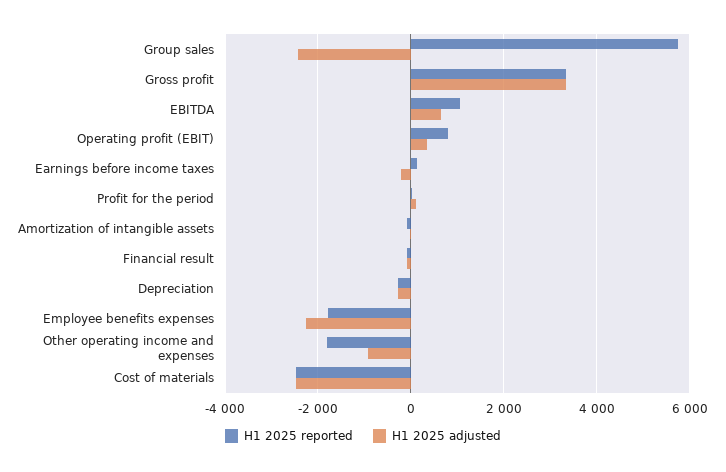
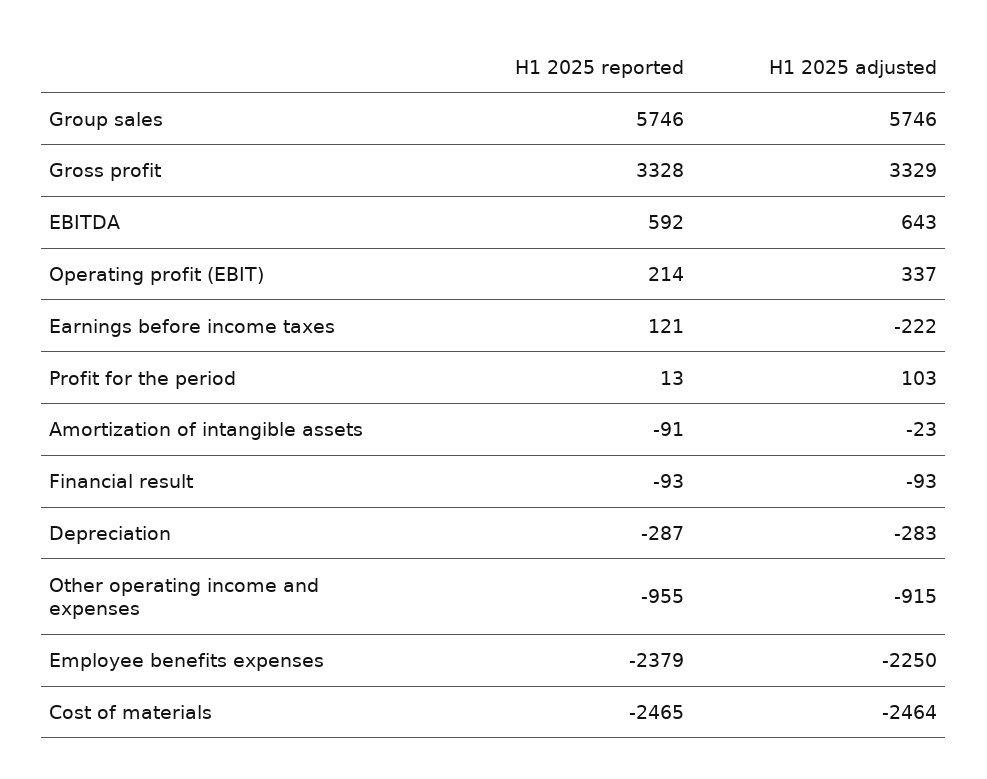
  {
    "H1 2025 reported": {
      "Group sales": 5746,
      "Gross profit": 3328,
-     "EBITDA": 1000,
+     "EBITDA": 592,
-     "Operating profit (EBIT)": 800,
+     "Operating profit (EBIT)": 214,
      "Earnings before income taxes": 121,
      "Profit for the period": 13,
      "Amortization of intangible assets": -91,
      "Financial result": -93,
      "Depreciation": -287,
-     "Employee benefits expenses": -1800,
+     "Employee benefits expenses": -2379,
-     "Other operating income and expenses": -1800,
+     "Other operating income and expenses": -955,
      "Cost of materials": -2465
    },
    "H1 2025 adjusted": {
-     "Group sales": -2400,
+     "Group sales": 5746,
      "Gross profit": 3329,
      "EBITDA": 643,
      "Operating profit (EBIT)": 337,
      "Earnings before income taxes": -222,
      "Profit for the period": 103,
      "Amortization of intangible assets": -23,
      "Financial result": -93,
      "Depreciation": -283,
      "Employee benefits expenses": -2250,
      "Other operating income and expenses": -915,
      "Cost of materials": -2464
    }
  }

